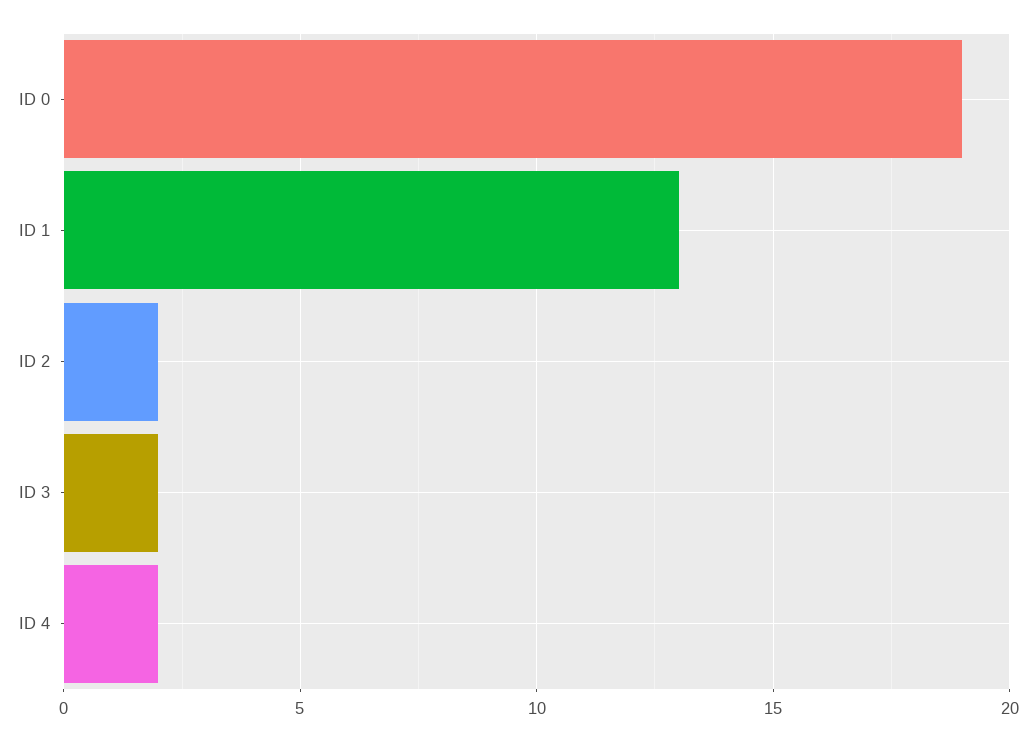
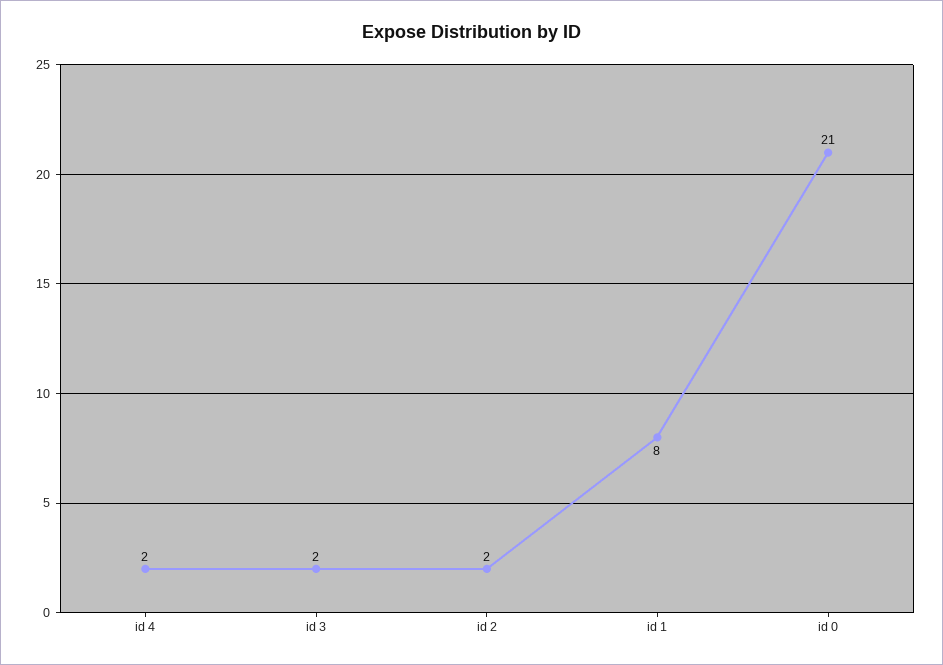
  {
-   "ID 0": 19,
+   "ID 0": 21,
-   "ID 1": 13,
+   "ID 1": 8,
    "ID 2": 2,
    "ID 3": 2,
    "ID 4": 2
  }

